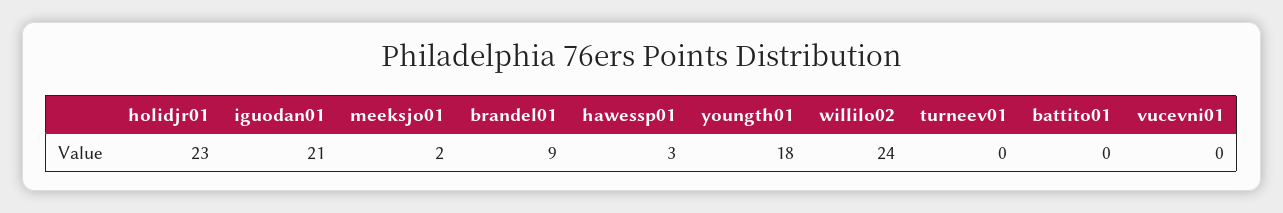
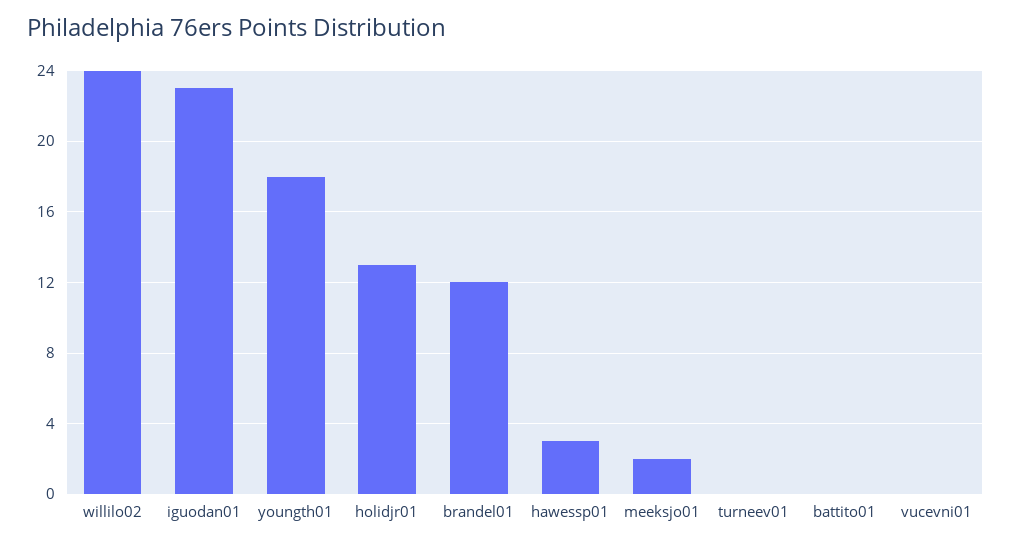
  {
-   "holidjr01": 23,
+   "holidjr01": 13,
-   "iguodan01": 21,
+   "iguodan01": 23,
    "meeksjo01": 2,
-   "brandel01": 9,
+   "brandel01": 12,
    "hawessp01": 3,
    "youngth01": 18,
    "willilo02": 24,
    "turneev01": 0,
    "battito01": 0,
    "vucevni01": 0
  }

